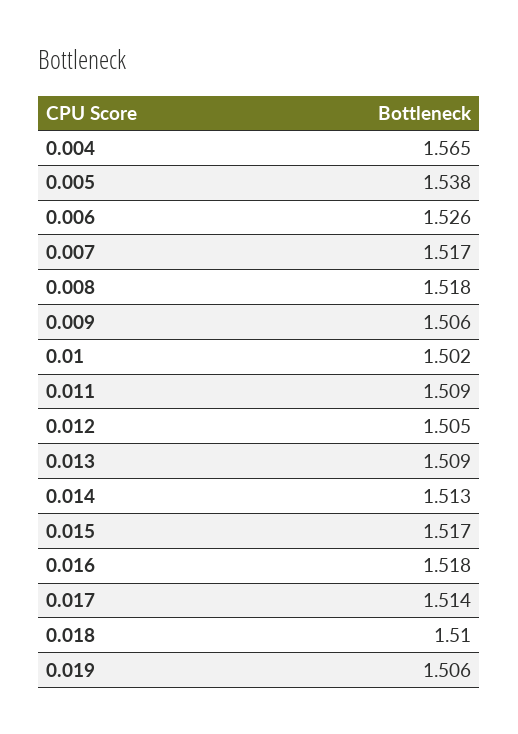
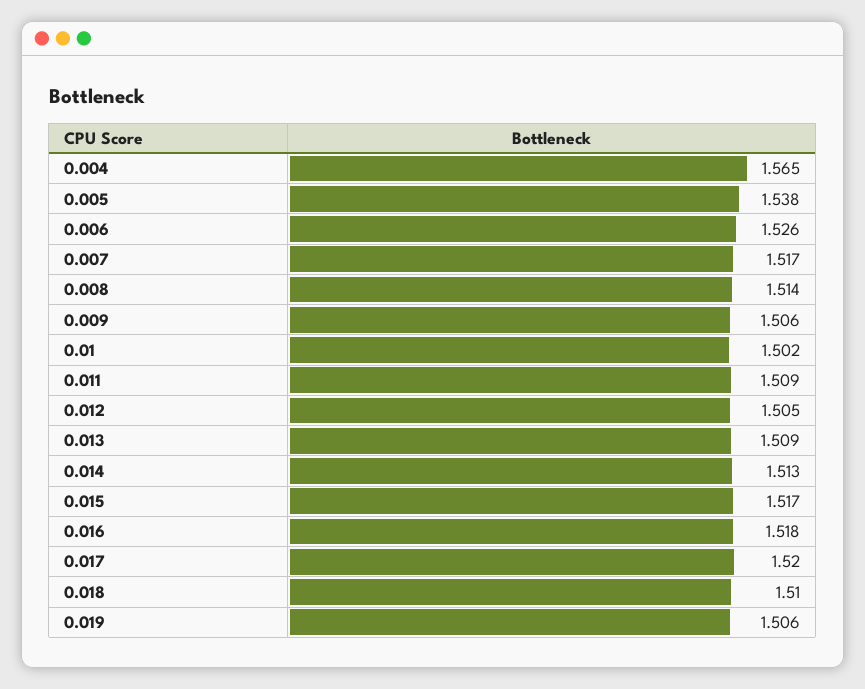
  {
    "0.004": 1.565,
    "0.005": 1.538,
    "0.006": 1.526,
    "0.007": 1.517,
-   "0.008": 1.518,
+   "0.008": 1.514,
    "0.009": 1.506,
    "0.01": 1.502,
    "0.011": 1.509,
    "0.012": 1.505,
    "0.013": 1.509,
    "0.014": 1.513,
    "0.015": 1.517,
    "0.016": 1.518,
-   "0.017": 1.514,
+   "0.017": 1.52,
    "0.018": 1.51,
    "0.019": 1.506
  }

